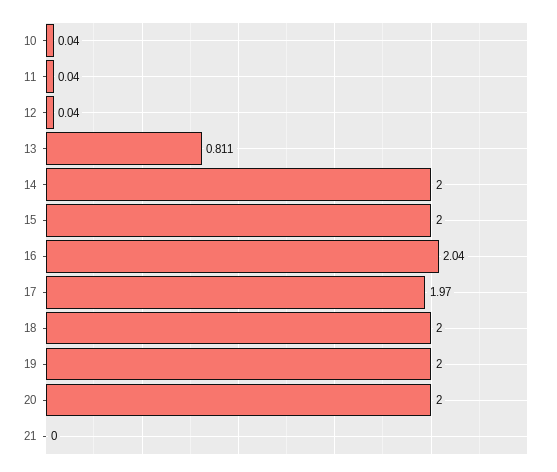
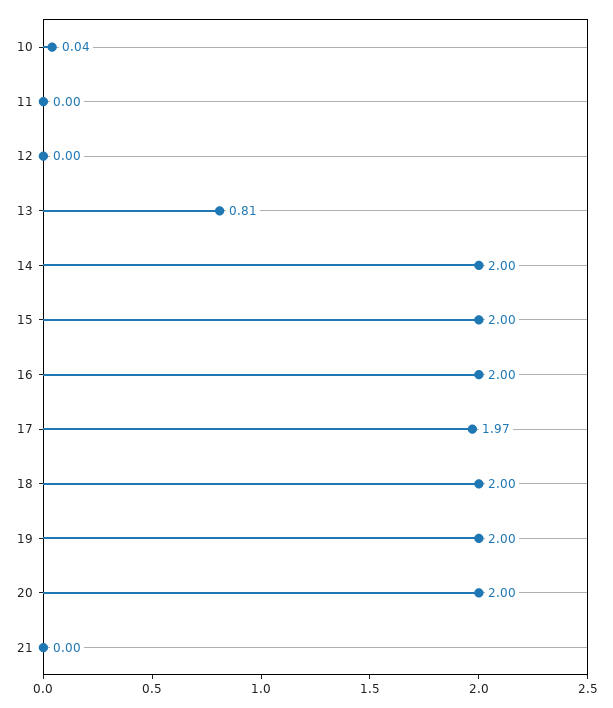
  {
    "10": 0.04,
-   "11": 0.04,
+   "11": 0,
-   "12": 0.04,
+   "12": 0,
    "13": 0.811,
    "14": 2,
    "15": 2,
-   "16": 2.04,
+   "16": 2,
    "17": 1.97,
    "18": 2,
    "19": 2,
    "20": 2,
    "21": 0
  }

